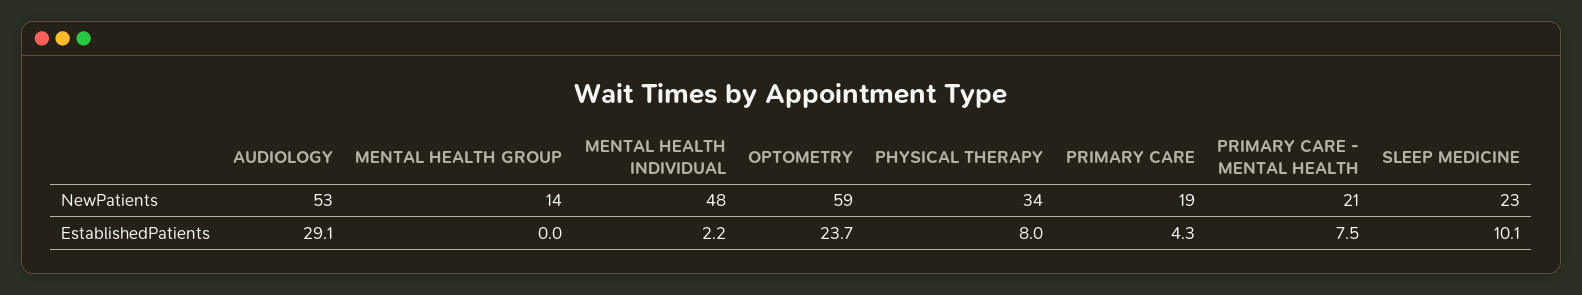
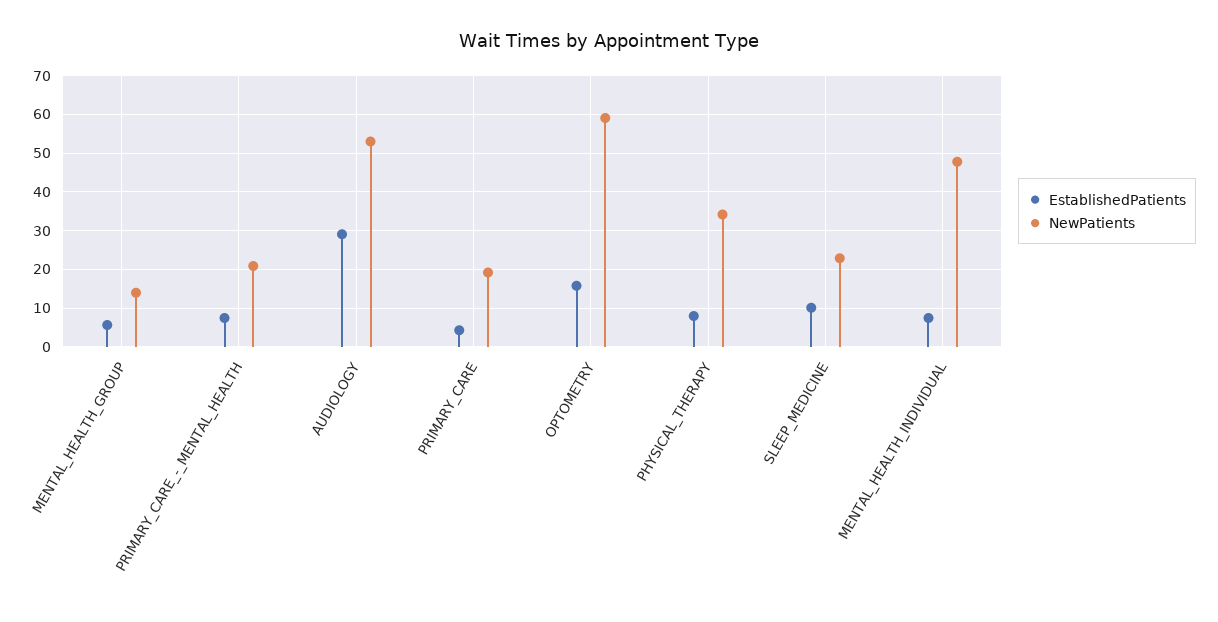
  {
    "NewPatients": {
      "AUDIOLOGY": 53,
      "MENTAL HEALTH GROUP": 14,
      "MENTAL HEALTH INDIVIDUAL": 48,
      "OPTOMETRY": 59,
      "PHYSICAL THERAPY": 34,
      "PRIMARY CARE": 19,
      "PRIMARY CARE - MENTAL HEALTH": 21,
      "SLEEP MEDICINE": 23
    },
    "EstablishedPatients": {
      "AUDIOLOGY": 29.1,
-     "MENTAL HEALTH GROUP": 0,
+     "MENTAL HEALTH GROUP": 6,
-     "MENTAL HEALTH INDIVIDUAL": 2.2,
+     "MENTAL HEALTH INDIVIDUAL": 8,
-     "OPTOMETRY": 23.7,
+     "OPTOMETRY": 16,
      "PHYSICAL THERAPY": 8,
      "PRIMARY CARE": 4.3,
      "PRIMARY CARE - MENTAL HEALTH": 7.5,
      "SLEEP MEDICINE": 10.1
    }
  }

